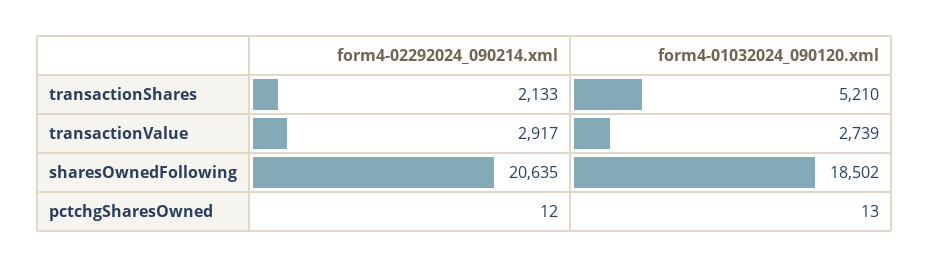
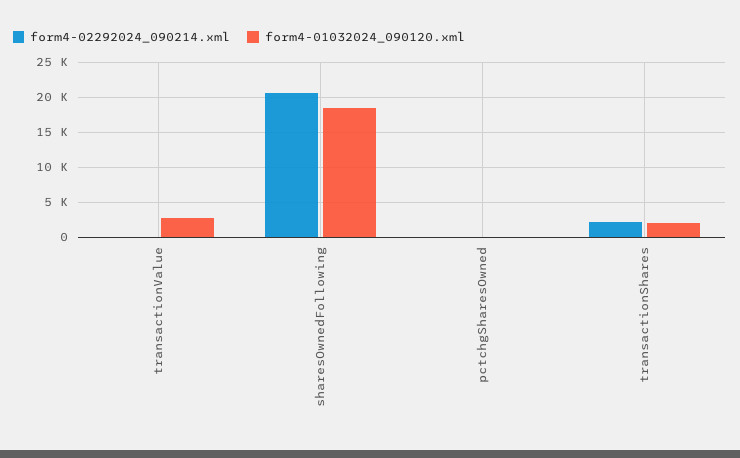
  {
    "form4-02292024_090214.xml": {
      "transactionShares": 2133,
-     "transactionValue": 2917,
+     "transactionValue": 0,
      "sharesOwnedFollowing": 20635,
      "pctchgSharesOwned": 12
    },
    "form4-01032024_090120.xml": {
-     "transactionShares": 5210,
+     "transactionShares": 2000,
      "transactionValue": 2739,
      "sharesOwnedFollowing": 18502,
      "pctchgSharesOwned": 13
    }
  }

